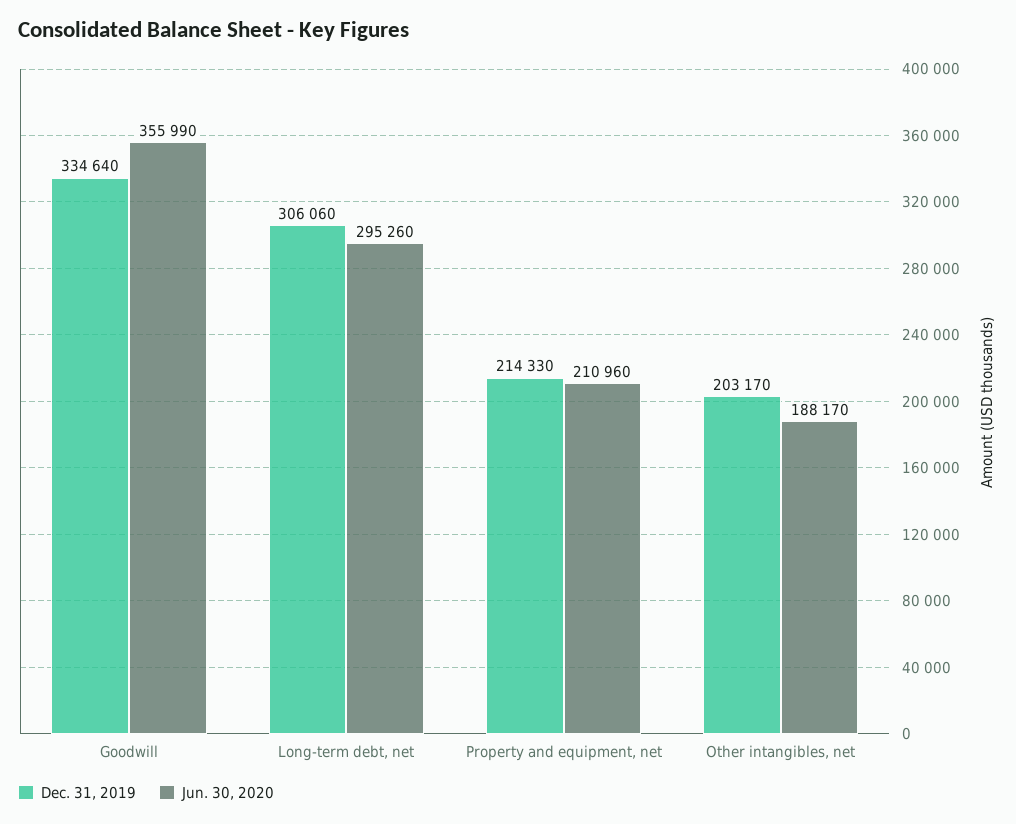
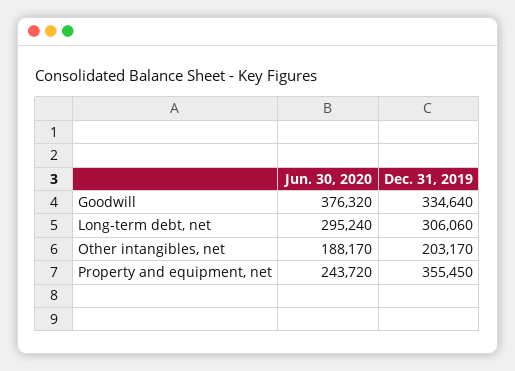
  {
    "Dec. 31, 2019": {
      "Goodwill": 334640,
      "Long-term debt, net": 306060,
-     "Property and equipment, net": 214330,
+     "Property and equipment, net": 355450,
      "Other intangibles, net": 203170
    },
    "Jun. 30, 2020": {
-     "Goodwill": 355990,
+     "Goodwill": 376320,
-     "Long-term debt, net": 295260,
+     "Long-term debt, net": 295240,
-     "Property and equipment, net": 210960,
+     "Property and equipment, net": 243720,
      "Other intangibles, net": 188170
    }
  }

